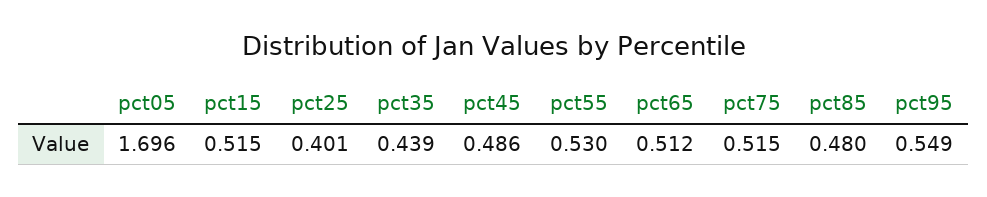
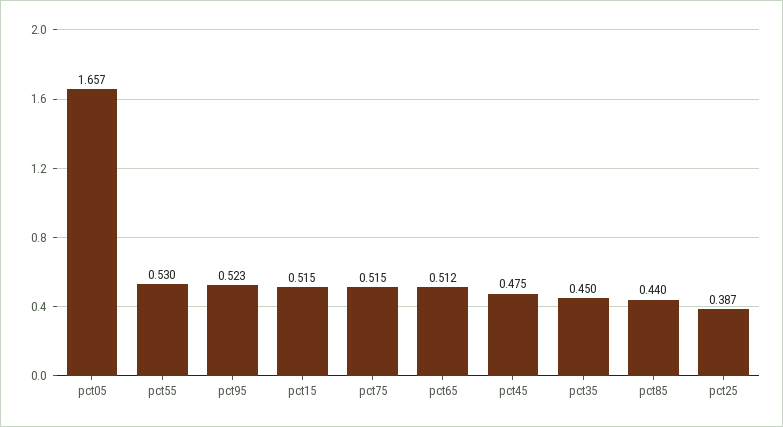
  {
-   "pct05": 1.696,
+   "pct05": 1.657,
    "pct15": 0.515,
-   "pct25": 0.401,
+   "pct25": 0.387,
-   "pct35": 0.439,
+   "pct35": 0.45,
-   "pct45": 0.486,
+   "pct45": 0.475,
    "pct55": 0.53,
    "pct65": 0.512,
    "pct75": 0.515,
-   "pct85": 0.48,
+   "pct85": 0.44,
-   "pct95": 0.549
+   "pct95": 0.523
  }

